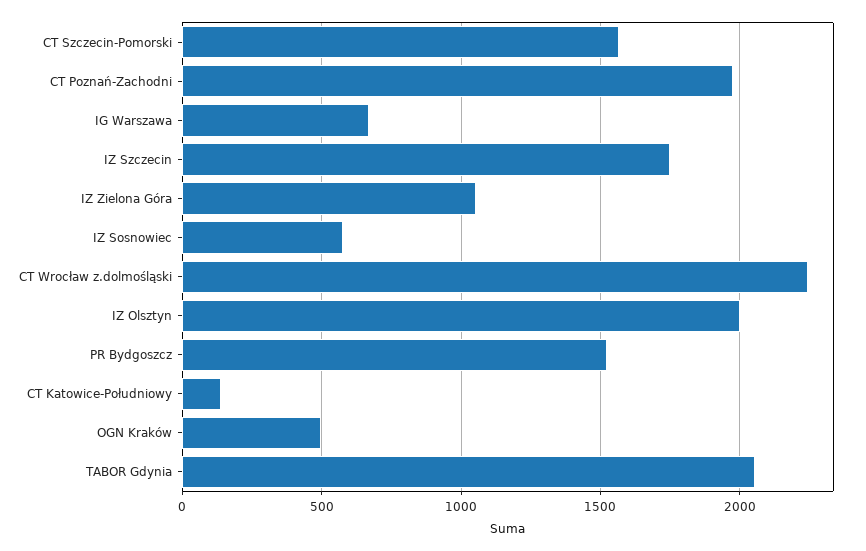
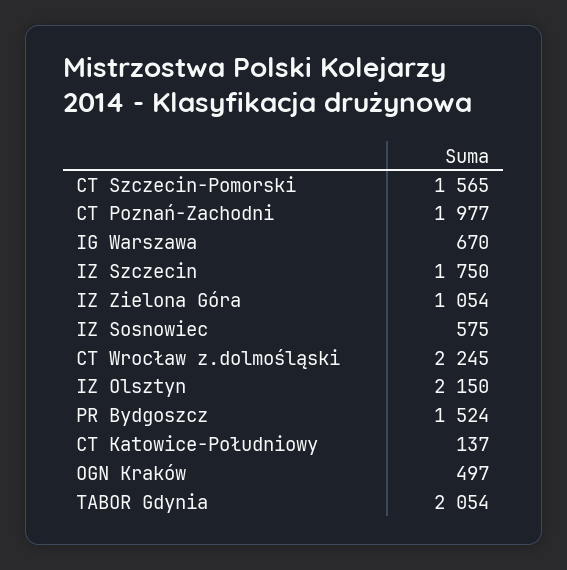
  {
    "CT Szczecin-Pomorski": 1565,
    "CT Poznań-Zachodni": 1977,
    "IG Warszawa": 670,
    "IZ Szczecin": 1750,
    "IZ Zielona Góra": 1054,
    "IZ Sosnowiec": 575,
    "CT Wrocław z.dolmośląski": 2245,
-   "IZ Olsztyn": 2000,
+   "IZ Olsztyn": 2150,
    "PR Bydgoszcz": 1524,
    "CT Katowice-Południowy": 137,
    "OGN Kraków": 497,
    "TABOR Gdynia": 2054
  }

